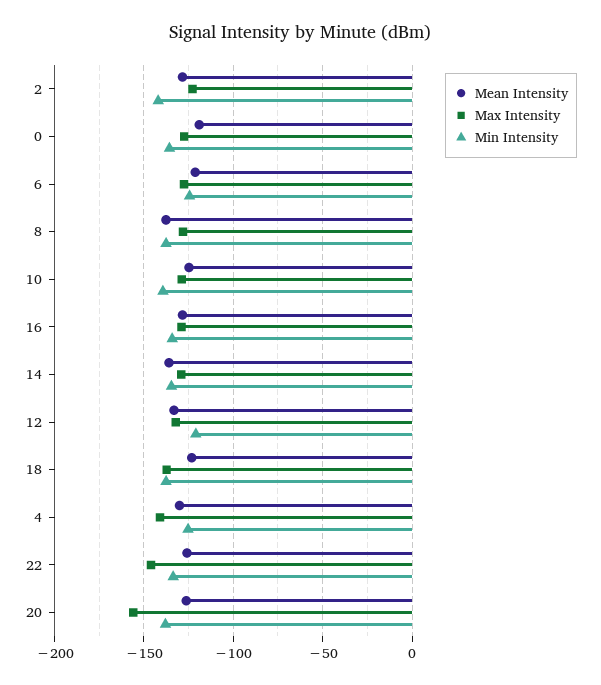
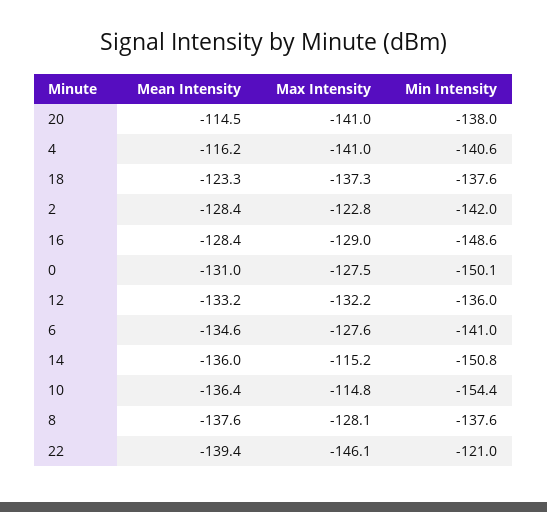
  {
    "Mean Intensity": {
      "2": -128.4,
-     "0": -120,
+     "0": -131,
-     "6": -120,
+     "6": -134.6,
      "8": -137.6,
-     "10": -125,
+     "10": -136.4,
      "16": -128.4,
      "14": -136,
      "12": -133.2,
      "18": -123.3,
-     "4": -130,
+     "4": -116.2,
-     "22": -125,
+     "22": -139.4,
-     "20": -125
+     "20": -114.5
    },
    "Max Intensity": {
      "2": -122.8,
      "0": -127.5,
      "6": -127.6,
      "8": -128.1,
-     "10": -130,
+     "10": -114.8,
      "16": -129,
-     "14": -130,
+     "14": -115.2,
      "12": -132.2,
      "18": -137.3,
      "4": -141,
      "22": -146.1,
-     "20": -155
+     "20": -141
    },
    "Min Intensity": {
      "2": -142,
-     "0": -135,
+     "0": -150.1,
-     "6": -125,
+     "6": -141,
      "8": -137.6,
-     "10": -140,
+     "10": -154.4,
-     "16": -135,
+     "16": -148.6,
-     "14": -135,
+     "14": -150.8,
-     "12": -120,
+     "12": -136,
      "18": -137.6,
-     "4": -125,
+     "4": -140.6,
-     "22": -135,
+     "22": -121,
      "20": -138
    }
  }

